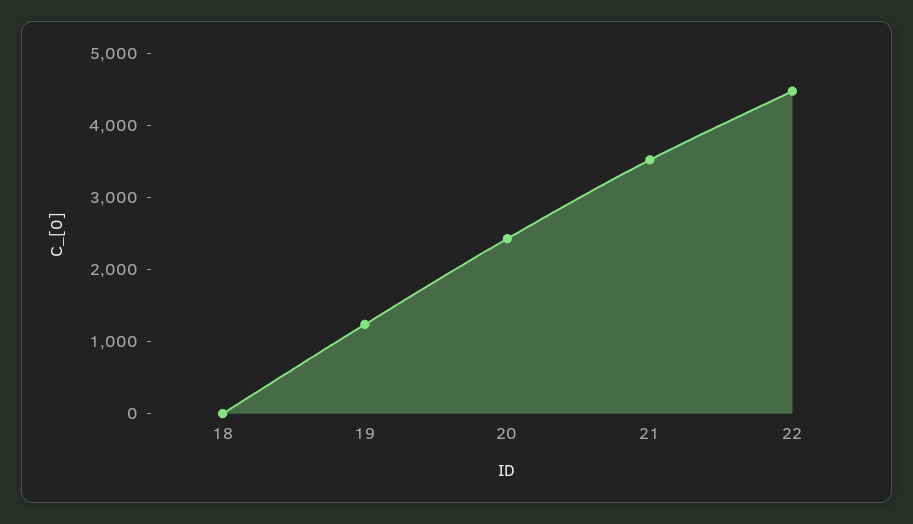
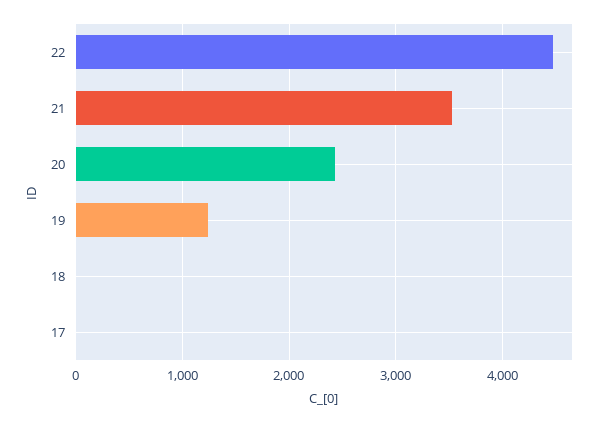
  {
    "18": 0,
    "19": 1200,
    "20": 2400,
    "21": 3500,
-   "22": 4500
+   "22": 4500,
+   "17": 0
  }

